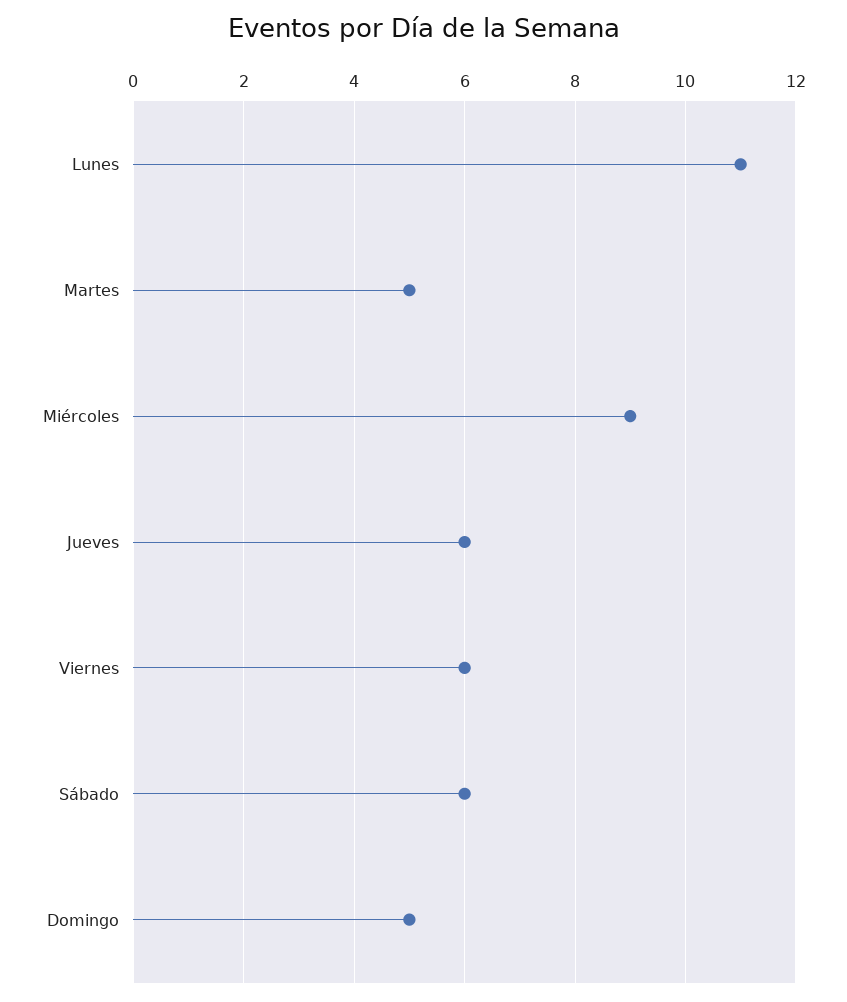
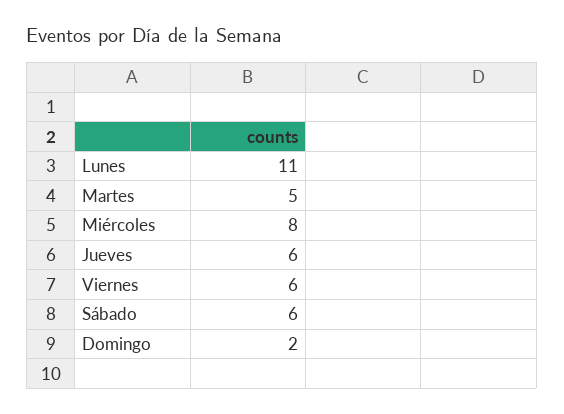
  {
    "Lunes": 11,
    "Martes": 5,
-   "Miércoles": 9,
+   "Miércoles": 8,
    "Jueves": 6,
    "Viernes": 6,
    "Sábado": 6,
-   "Domingo": 5
+   "Domingo": 2
  }

